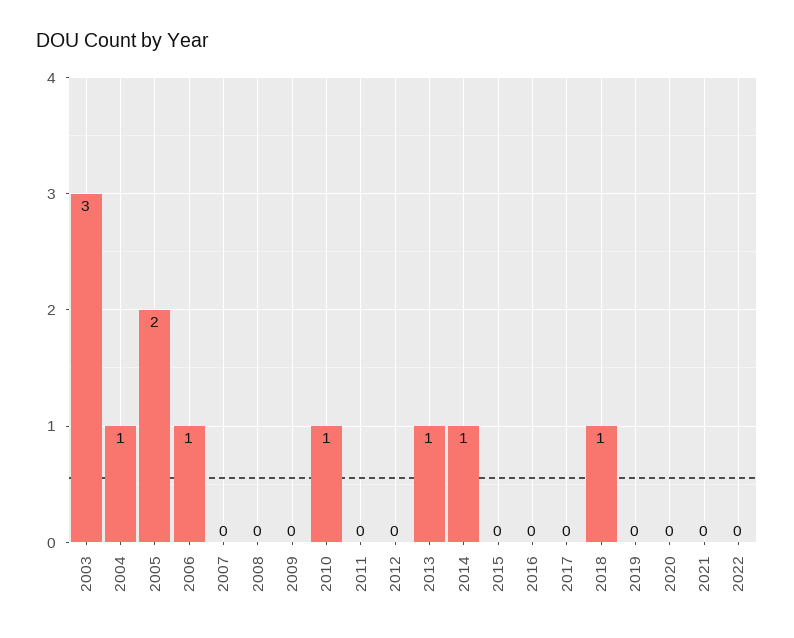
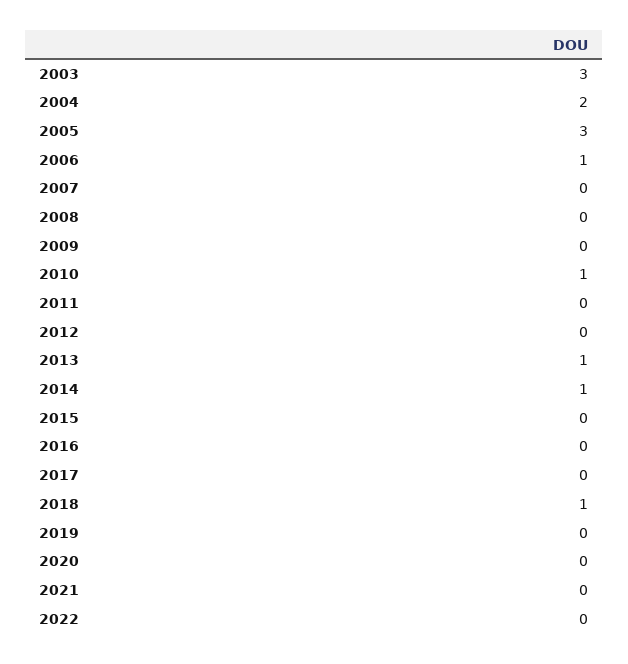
  {
    "2003": 3,
-   "2004": 1,
+   "2004": 2,
-   "2005": 2,
+   "2005": 3,
    "2006": 1,
    "2007": 0,
    "2008": 0,
    "2009": 0,
    "2010": 1,
    "2011": 0,
    "2012": 0,
    "2013": 1,
    "2014": 1,
    "2015": 0,
    "2016": 0,
    "2017": 0,
    "2018": 1,
    "2019": 0,
    "2020": 0,
    "2021": 0,
    "2022": 0
  }

